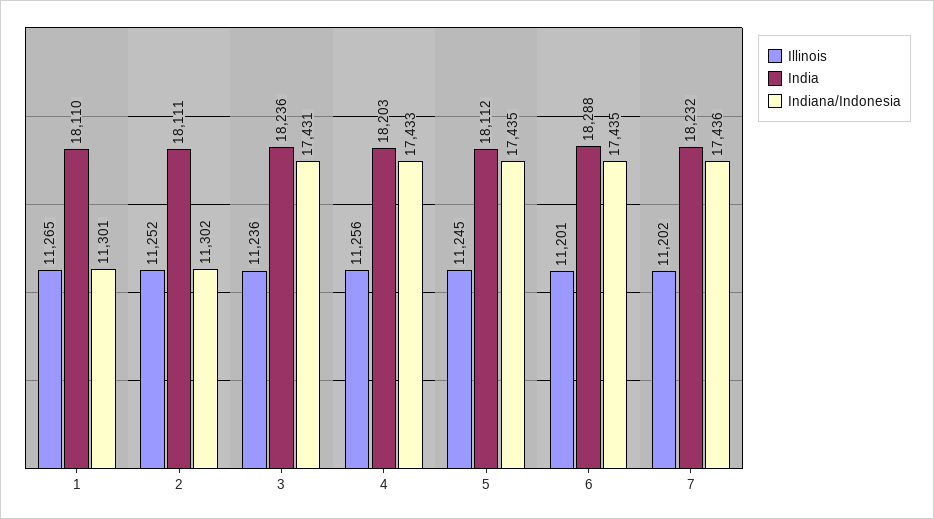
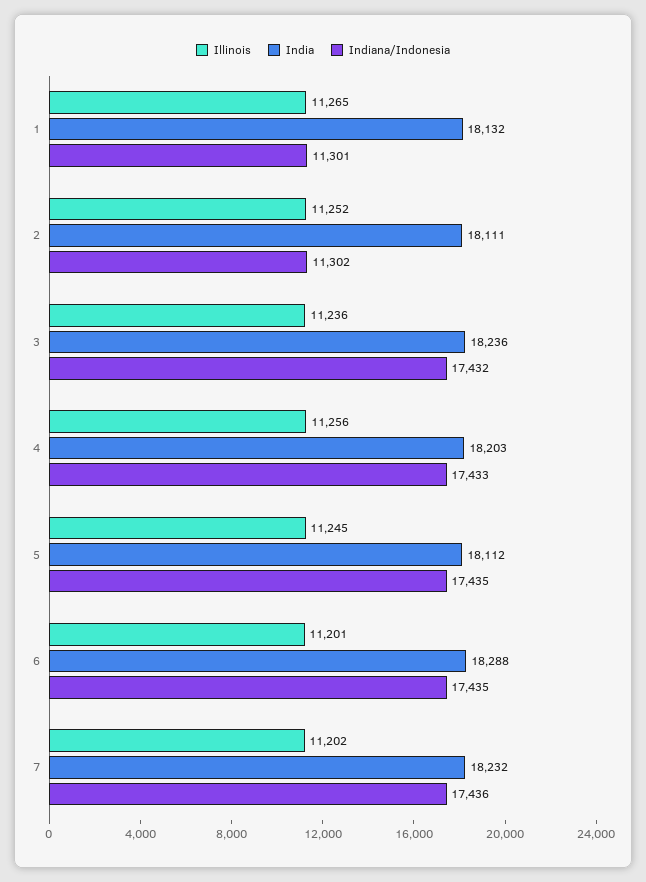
  {
    "Illinois": {
      "1": 11265,
      "2": 11252,
      "3": 11236,
      "4": 11256,
      "5": 11245,
      "6": 11201,
      "7": 11202
    },
    "India": {
-     "1": 18110,
+     "1": 18132,
      "2": 18111,
      "3": 18236,
      "4": 18203,
      "5": 18112,
      "6": 18288,
      "7": 18232
    },
    "Indiana/Indonesia": {
      "1": 11301,
      "2": 11302,
-     "3": 17431,
+     "3": 17432,
      "4": 17433,
      "5": 17435,
      "6": 17435,
      "7": 17436
    }
  }

